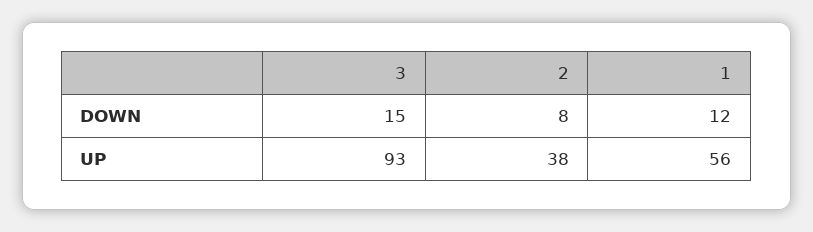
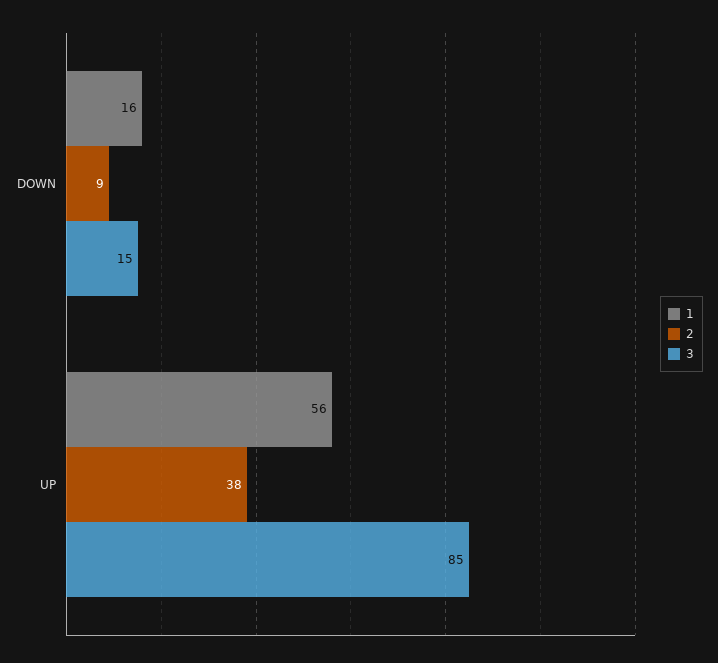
  {
    "3": {
      "DOWN": 15,
-     "UP": 93
+     "UP": 85
    },
    "2": {
-     "DOWN": 8,
+     "DOWN": 9,
      "UP": 38
    },
    "1": {
-     "DOWN": 12,
+     "DOWN": 16,
      "UP": 56
    }
  }

